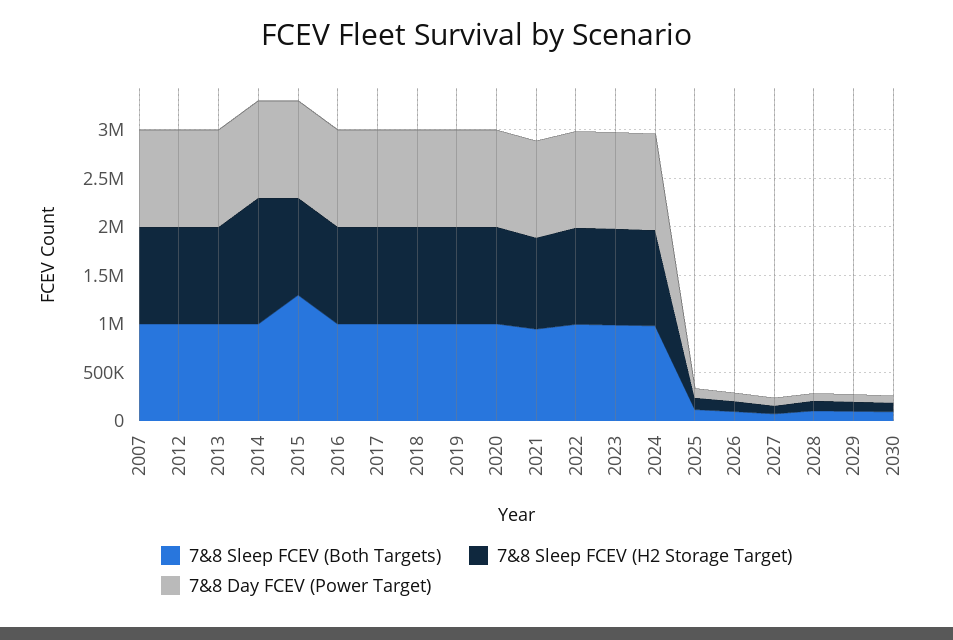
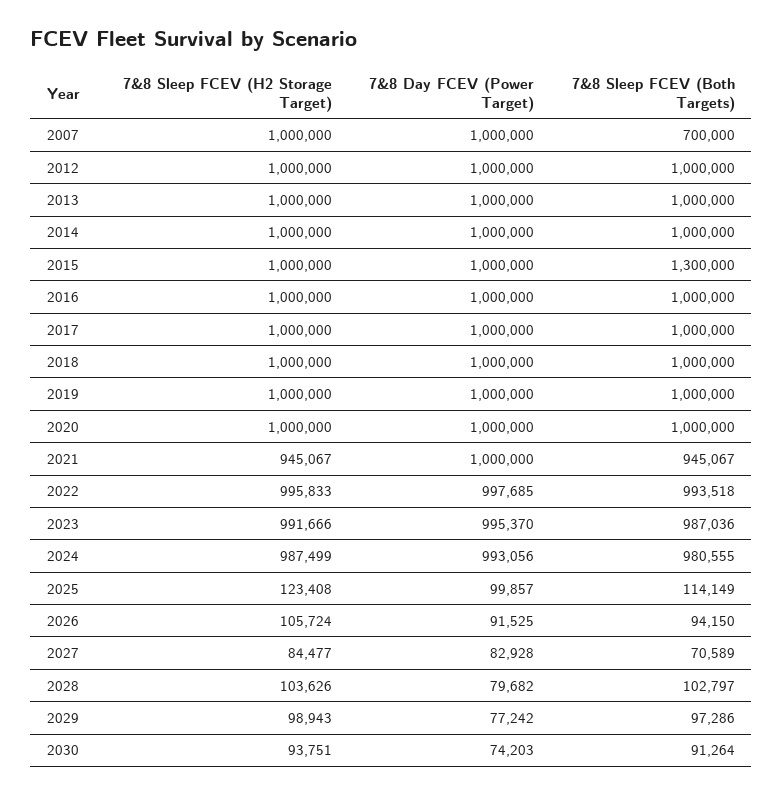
  {
    "7&8 Sleep FCEV (Both Targets)": {
-     "2007": 1000000,
+     "2007": 700000,
      "2012": 1000000,
      "2013": 1000000,
      "2014": 1000000,
      "2015": 1300000,
      "2016": 1000000,
      "2017": 1000000,
      "2018": 1000000,
      "2019": 1000000,
      "2020": 1000000,
      "2021": 945067,
      "2022": 993518,
      "2023": 987036,
      "2024": 980555,
      "2025": 114149,
      "2026": 94150,
      "2027": 70589,
      "2028": 102797,
      "2029": 97286,
      "2030": 91264
    },
    "7&8 Sleep FCEV (H2 Storage Target)": {
      "2007": 1000000,
      "2012": 1000000,
      "2013": 1000000,
-     "2014": 1300000,
+     "2014": 1000000,
      "2015": 1000000,
      "2016": 1000000,
      "2017": 1000000,
      "2018": 1000000,
      "2019": 1000000,
      "2020": 1000000,
      "2021": 945067,
      "2022": 995833,
      "2023": 991666,
      "2024": 987499,
      "2025": 123408,
      "2026": 105724,
      "2027": 84477,
      "2028": 103626,
      "2029": 98943,
      "2030": 93751
    },
    "7&8 Day FCEV (Power Target)": {
      "2007": 1000000,
      "2012": 1000000,
      "2013": 1000000,
      "2014": 1000000,
      "2015": 1000000,
      "2016": 1000000,
      "2017": 1000000,
      "2018": 1000000,
      "2019": 1000000,
      "2020": 1000000,
      "2021": 1000000,
      "2022": 997685,
      "2023": 995370,
      "2024": 993056,
      "2025": 99857,
      "2026": 91525,
      "2027": 82928,
      "2028": 79682,
      "2029": 77242,
      "2030": 74203
    }
  }

